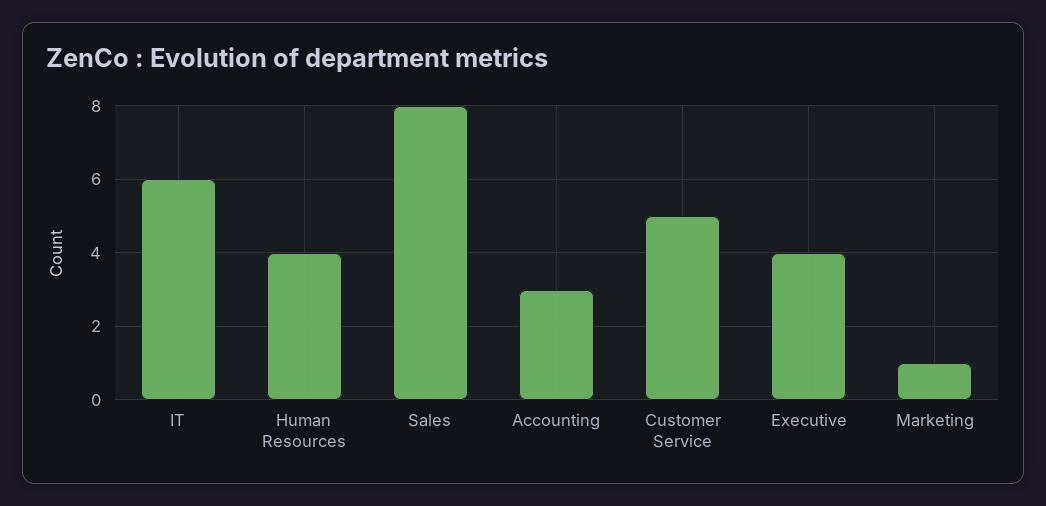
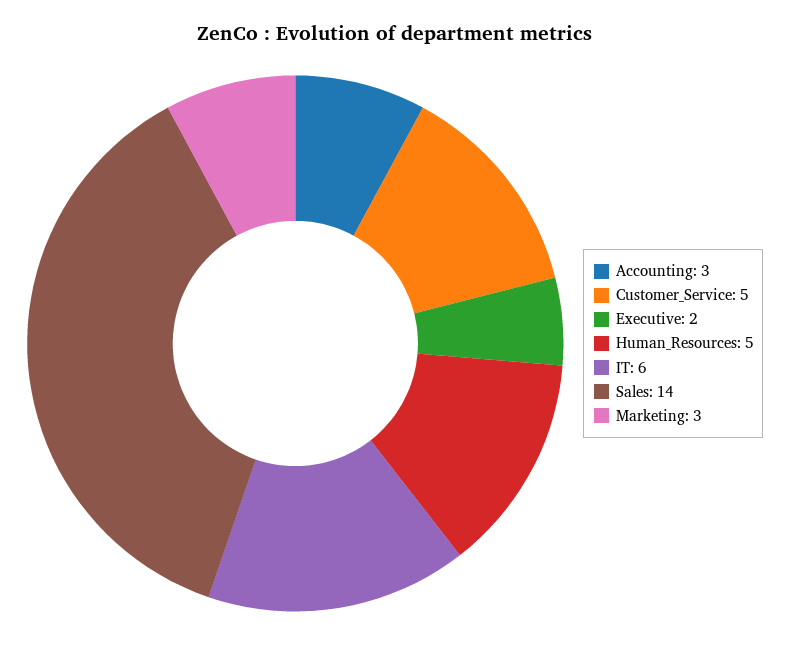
  {
    "IT": 6,
-   "Human Resources": 4,
+   "Human Resources": 5,
-   "Sales": 8,
+   "Sales": 14,
    "Accounting": 3,
    "Customer Service": 5,
-   "Executive": 4,
+   "Executive": 2,
-   "Marketing": 1
+   "Marketing": 3
  }

